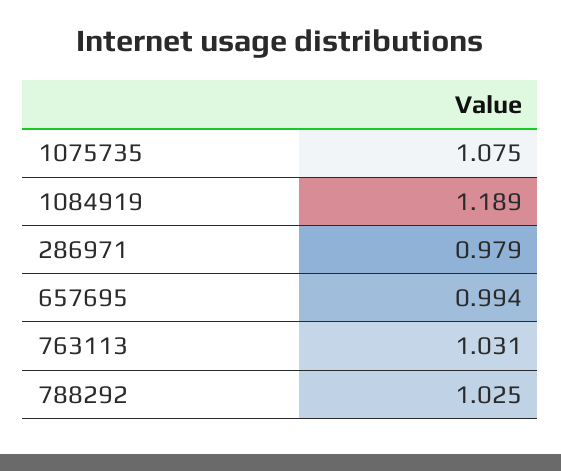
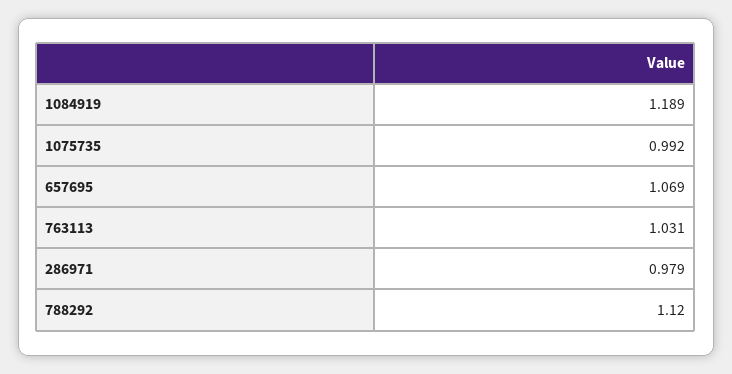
  {
-   "1075735": 1.075,
+   "1075735": 0.992,
    "1084919": 1.189,
    "286971": 0.979,
-   "657695": 0.994,
+   "657695": 1.069,
    "763113": 1.031,
-   "788292": 1.025
+   "788292": 1.12
  }

